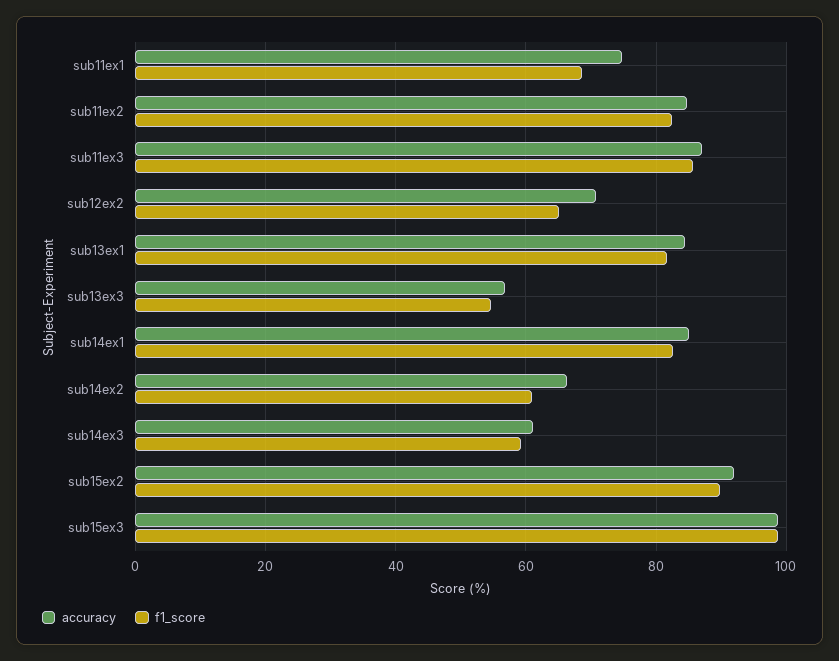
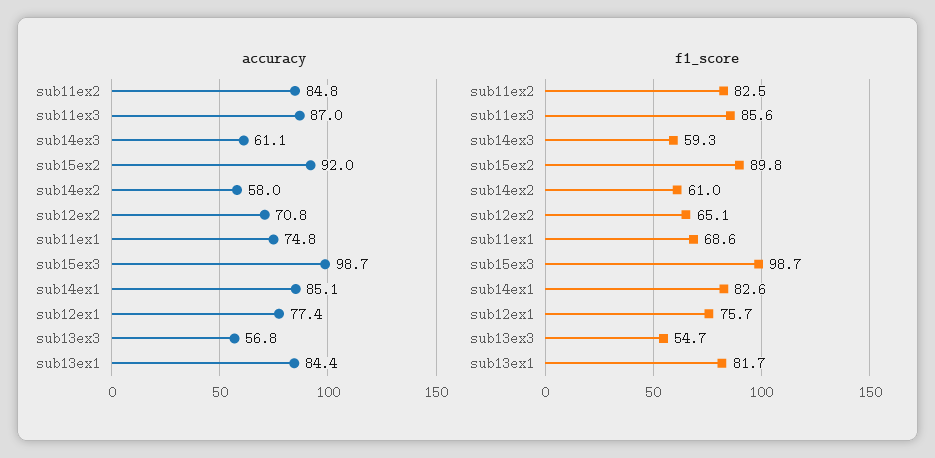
  {
    "accuracy": {
      "sub11ex1": 74.8,
      "sub11ex2": 84.8,
      "sub11ex3": 87,
      "sub12ex2": 70.8,
      "sub13ex1": 84.4,
      "sub13ex3": 56.8,
      "sub14ex1": 85.1,
-     "sub14ex2": 66,
+     "sub14ex2": 58,
      "sub14ex3": 61.1,
      "sub15ex2": 92,
-     "sub15ex3": 98.7
+     "sub15ex3": 98.7,
+     "sub12ex1": 77.4
    },
    "f1_score": {
      "sub11ex1": 68.6,
      "sub11ex2": 82.5,
      "sub11ex3": 85.6,
      "sub12ex2": 65.1,
      "sub13ex1": 81.7,
      "sub13ex3": 54.7,
      "sub14ex1": 82.6,
      "sub14ex2": 61,
      "sub14ex3": 59.3,
      "sub15ex2": 89.8,
-     "sub15ex3": 98.7
+     "sub15ex3": 98.7,
+     "sub12ex1": 75.7
    }
  }

